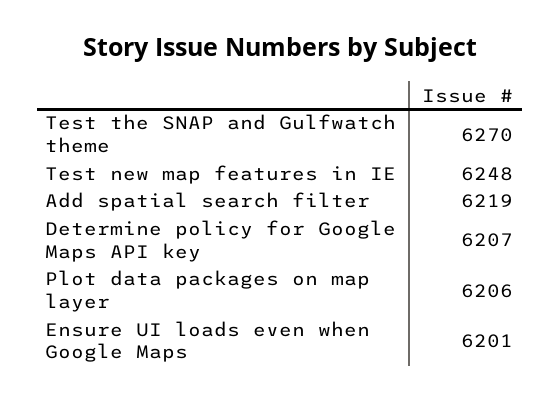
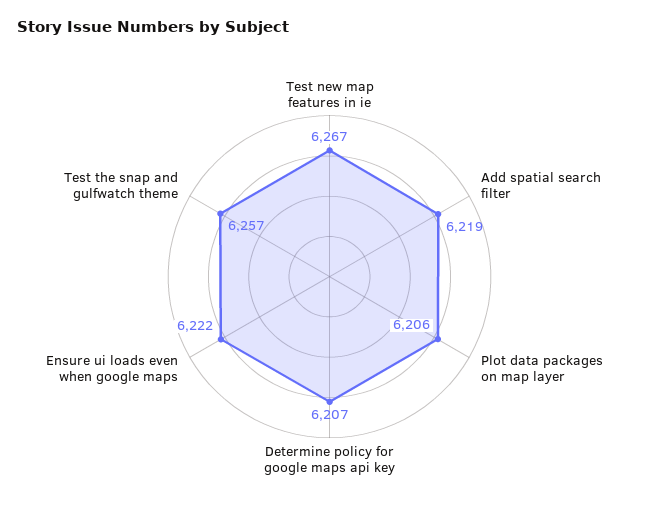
  {
-   "Test the SNAP and Gulfwatch theme": 6270,
+   "Test the SNAP and Gulfwatch theme": 6257,
-   "Test new map features in IE": 6248,
+   "Test new map features in IE": 6267,
    "Add spatial search filter": 6219,
    "Determine policy for Google Maps API key": 6207,
    "Plot data packages on map layer": 6206,
-   "Ensure UI loads even when Google Maps": 6201
+   "Ensure UI loads even when Google Maps": 6222
  }

